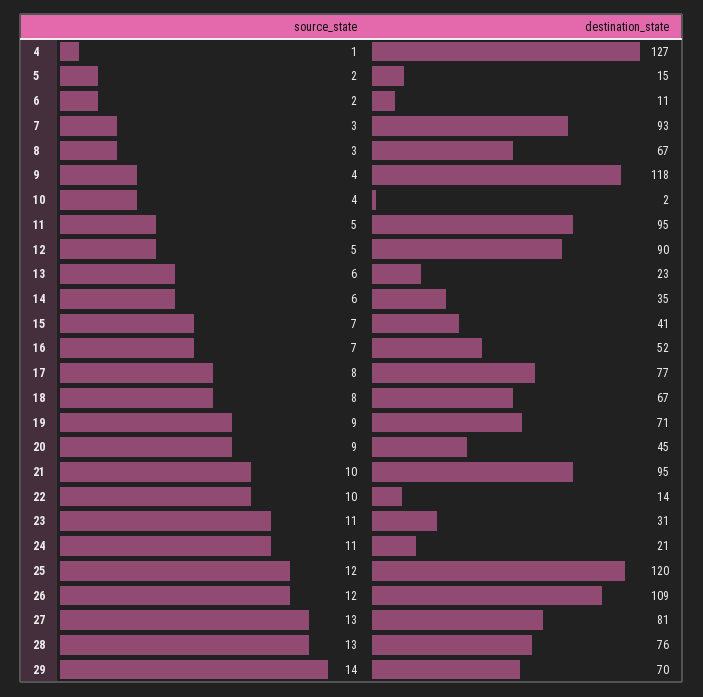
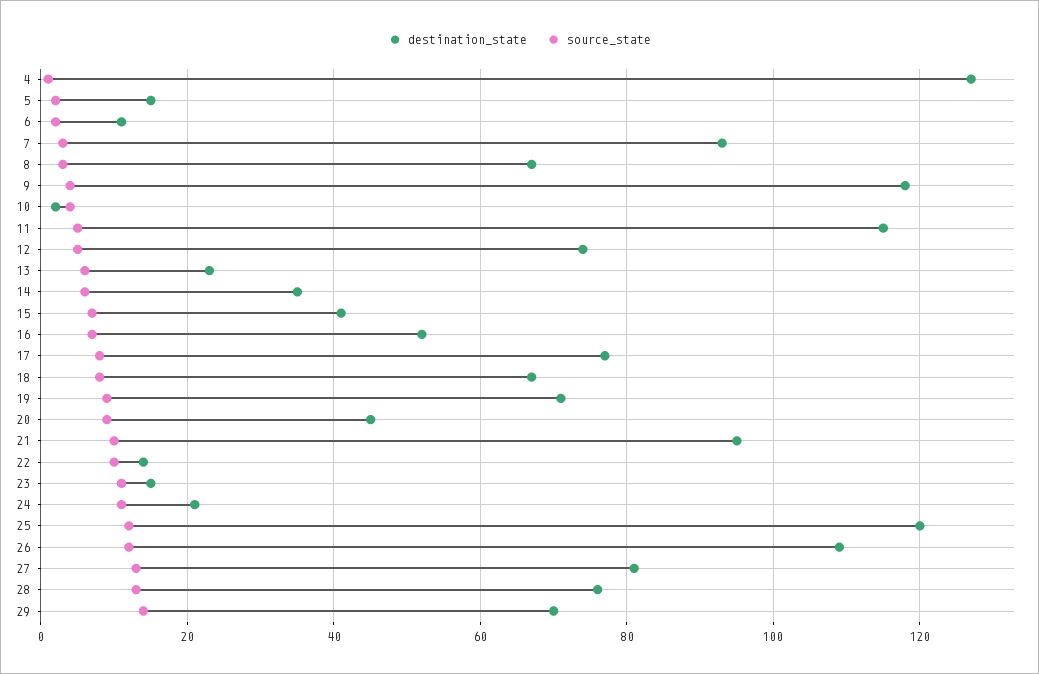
  {
    "source_state": {
      "4": 1,
      "5": 2,
      "6": 2,
      "7": 3,
      "8": 3,
      "9": 4,
      "10": 4,
      "11": 5,
      "12": 5,
      "13": 6,
      "14": 6,
      "15": 7,
      "16": 7,
      "17": 8,
      "18": 8,
      "19": 9,
      "20": 9,
      "21": 10,
      "22": 10,
      "23": 11,
      "24": 11,
      "25": 12,
      "26": 12,
      "27": 13,
      "28": 13,
      "29": 14
    },
    "destination_state": {
      "4": 127,
      "5": 15,
      "6": 11,
      "7": 93,
      "8": 67,
      "9": 118,
      "10": 2,
-     "11": 95,
+     "11": 115,
-     "12": 90,
+     "12": 75,
      "13": 23,
      "14": 35,
      "15": 41,
      "16": 52,
      "17": 77,
      "18": 67,
      "19": 71,
      "20": 45,
      "21": 95,
      "22": 14,
-     "23": 31,
+     "23": 15,
      "24": 21,
      "25": 120,
      "26": 109,
      "27": 81,
      "28": 76,
      "29": 70
    }
  }

